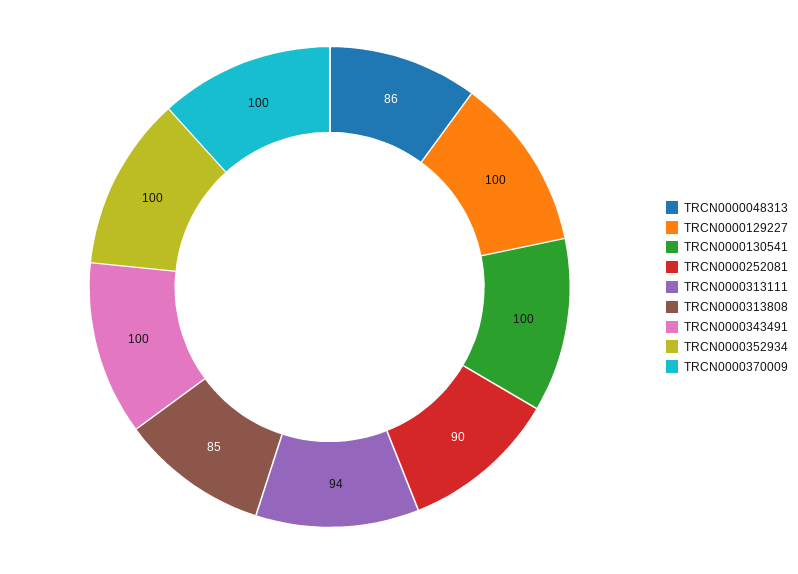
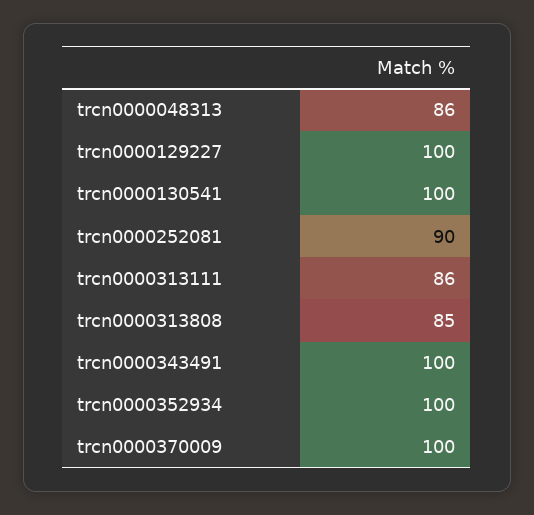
  {
    "TRCN0000048313": 86,
    "TRCN0000129227": 100,
    "TRCN0000130541": 100,
    "TRCN0000252081": 90,
-   "TRCN0000313111": 94,
+   "TRCN0000313111": 86,
    "TRCN0000313808": 85,
    "TRCN0000343491": 100,
    "TRCN0000352934": 100,
    "TRCN0000370009": 100
  }

